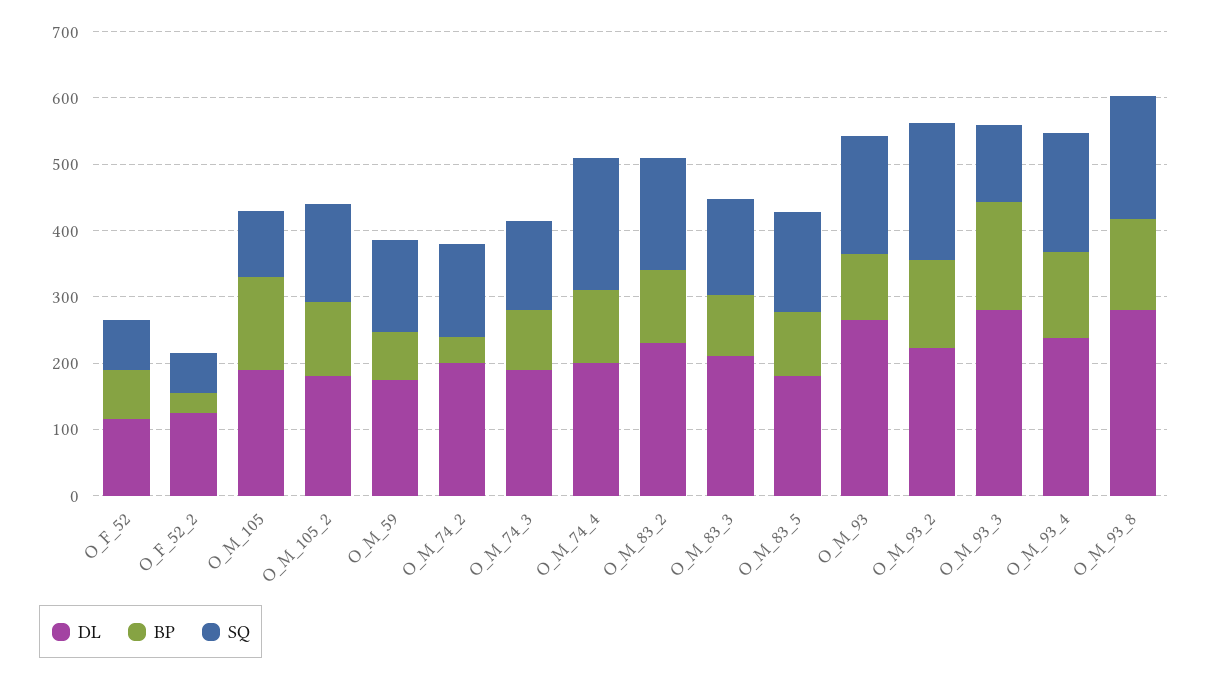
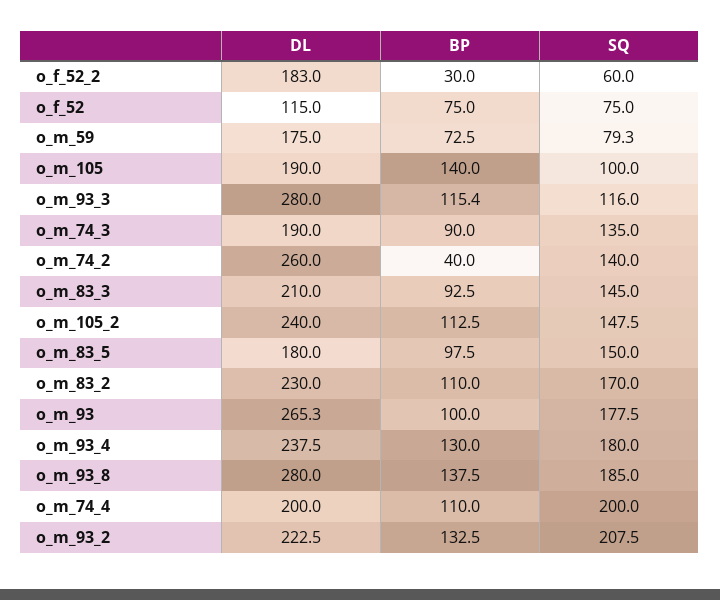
  {
    "DL": {
      "O_F_52": 115,
-     "O_F_52_2": 120,
+     "O_F_52_2": 183,
      "O_M_105": 190,
-     "O_M_105_2": 180,
+     "O_M_105_2": 240,
      "O_M_59": 175,
-     "O_M_74_2": 200,
+     "O_M_74_2": 260,
      "O_M_74_3": 190,
      "O_M_74_4": 200,
      "O_M_83_2": 230,
      "O_M_83_3": 210,
      "O_M_83_5": 180,
      "O_M_93": 265.3,
      "O_M_93_2": 222.5,
      "O_M_93_3": 280,
      "O_M_93_4": 237.5,
      "O_M_93_8": 280
    },
    "BP": {
      "O_F_52": 75,
      "O_F_52_2": 30,
      "O_M_105": 140,
      "O_M_105_2": 112.5,
      "O_M_59": 72.5,
      "O_M_74_2": 40,
      "O_M_74_3": 90,
      "O_M_74_4": 110,
      "O_M_83_2": 110,
      "O_M_83_3": 92.5,
      "O_M_83_5": 97.5,
      "O_M_93": 100,
      "O_M_93_2": 132.5,
-     "O_M_93_3": 160,
+     "O_M_93_3": 115.4,
      "O_M_93_4": 130,
      "O_M_93_8": 137.5
    },
    "SQ": {
      "O_F_52": 75,
      "O_F_52_2": 60,
      "O_M_105": 100,
      "O_M_105_2": 147.5,
-     "O_M_59": 140,
+     "O_M_59": 79.3,
      "O_M_74_2": 140,
      "O_M_74_3": 135,
      "O_M_74_4": 200,
      "O_M_83_2": 170,
      "O_M_83_3": 145,
      "O_M_83_5": 150,
      "O_M_93": 177.5,
      "O_M_93_2": 207.5,
      "O_M_93_3": 116,
      "O_M_93_4": 180,
      "O_M_93_8": 185
    }
  }

